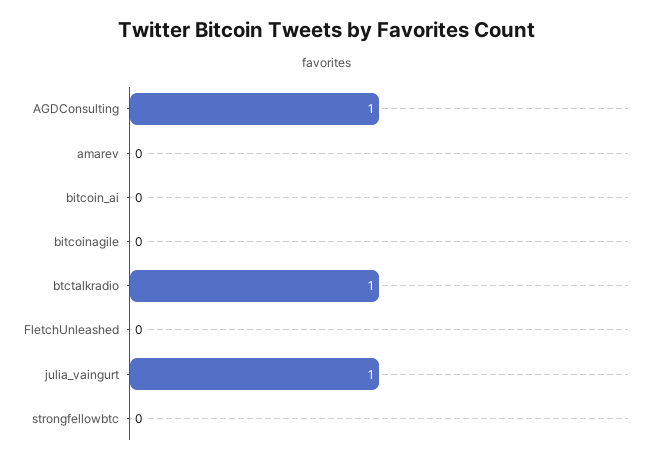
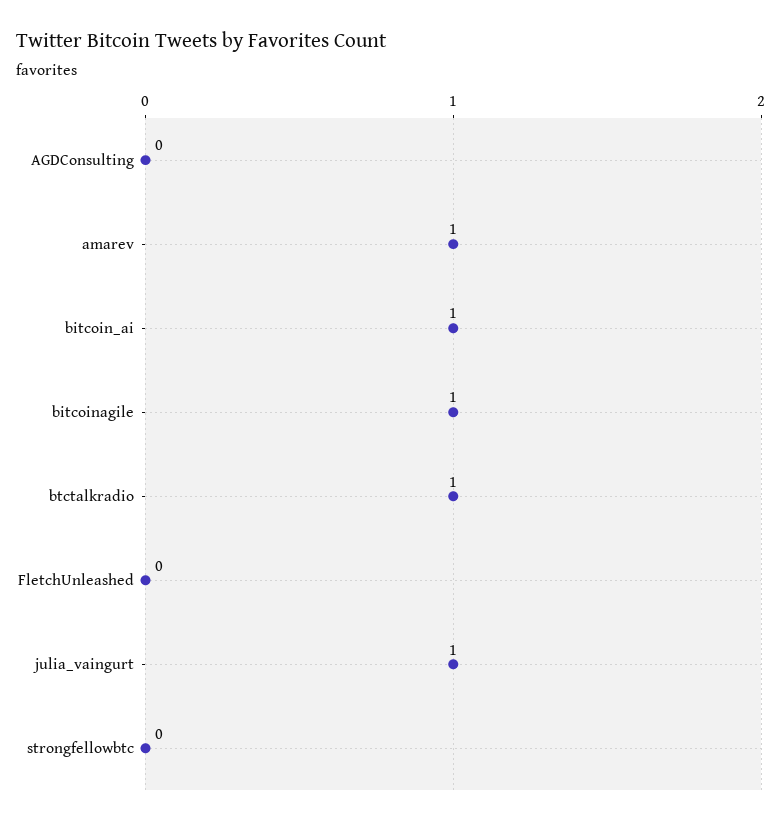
  {
-   "AGDConsulting": 1,
+   "AGDConsulting": 0,
-   "amarev": 0,
+   "amarev": 1,
-   "bitcoin_ai": 0,
+   "bitcoin_ai": 1,
-   "bitcoinagile": 0,
+   "bitcoinagile": 1,
    "btctalkradio": 1,
    "FletchUnleashed": 0,
    "julia_vaingurt": 1,
    "strongfellowbtc": 0
  }

